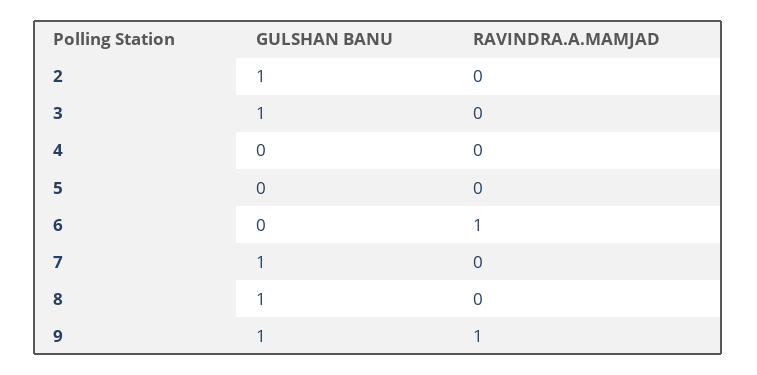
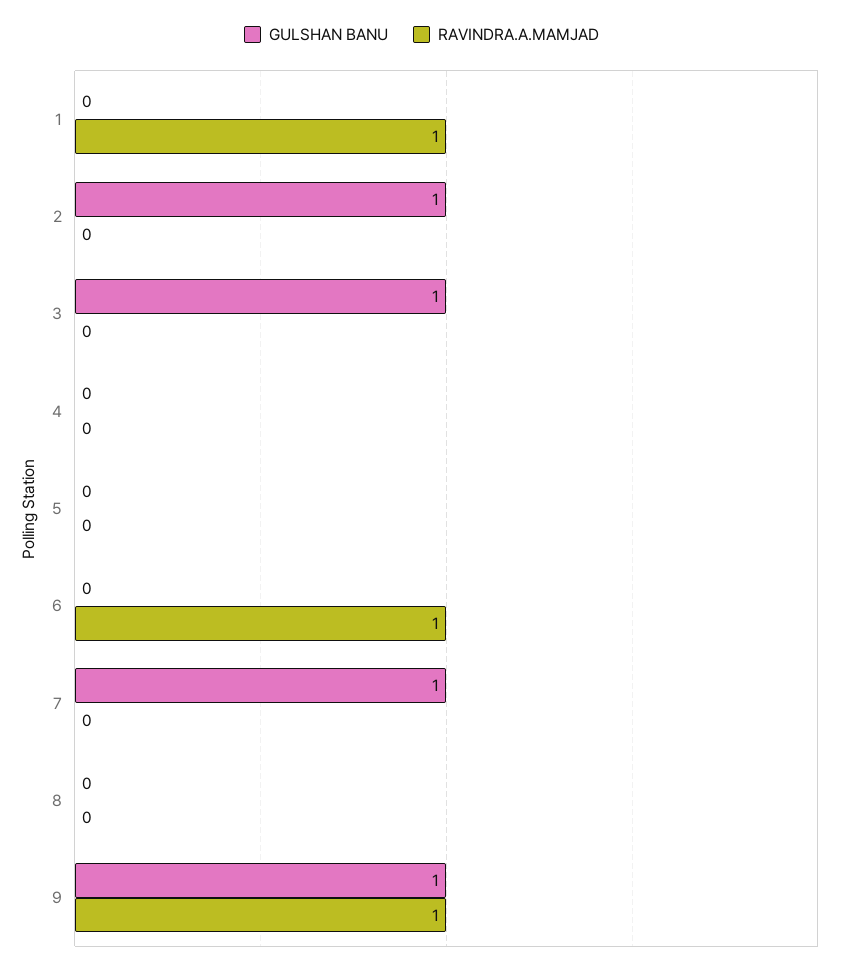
  {
    "GULSHAN BANU": {
      "2": 1,
      "3": 1,
      "4": 0,
      "5": 0,
      "6": 0,
      "7": 1,
-     "8": 1,
+     "8": 0,
-     "9": 1
+     "9": 1,
+     "1": 0
    },
    "RAVINDRA.A.MAMJAD": {
      "2": 0,
      "3": 0,
      "4": 0,
      "5": 0,
      "6": 1,
      "7": 0,
      "8": 0,
-     "9": 1
+     "9": 1,
+     "1": 1
    }
  }

